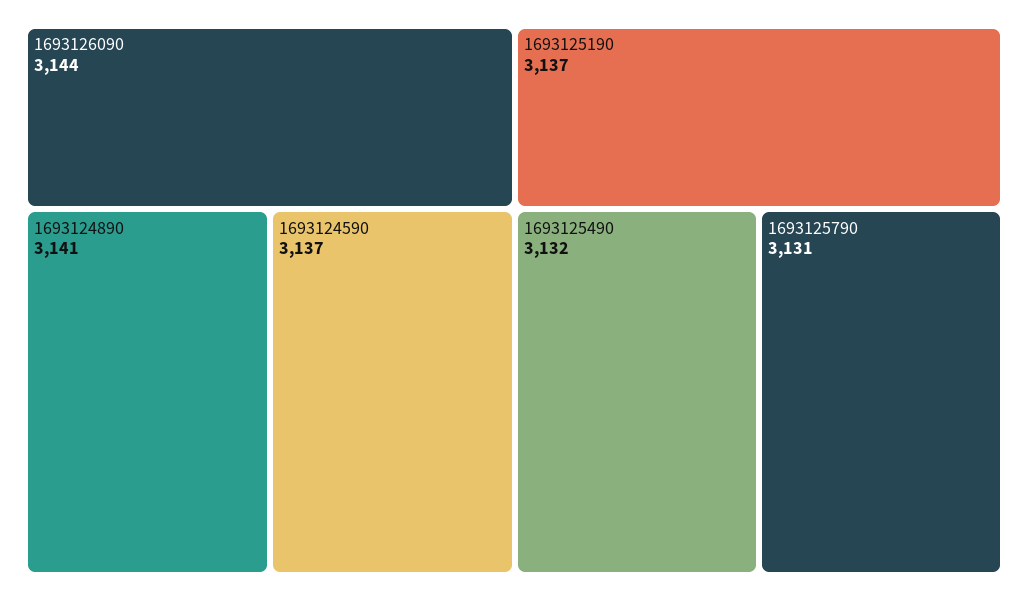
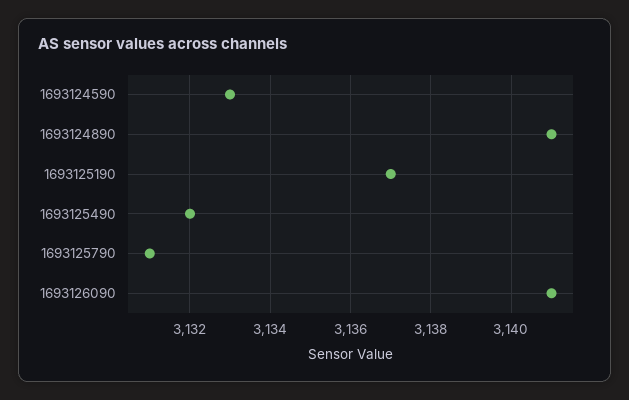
  {
-   "1693126090": 3144,
+   "1693126090": 3141,
    "1693124890": 3141,
-   "1693124590": 3137,
+   "1693124590": 3133,
    "1693125190": 3137,
    "1693125490": 3132,
    "1693125790": 3131
  }

